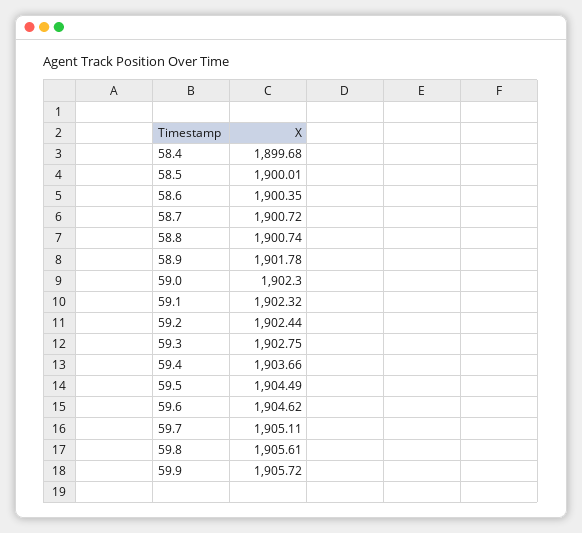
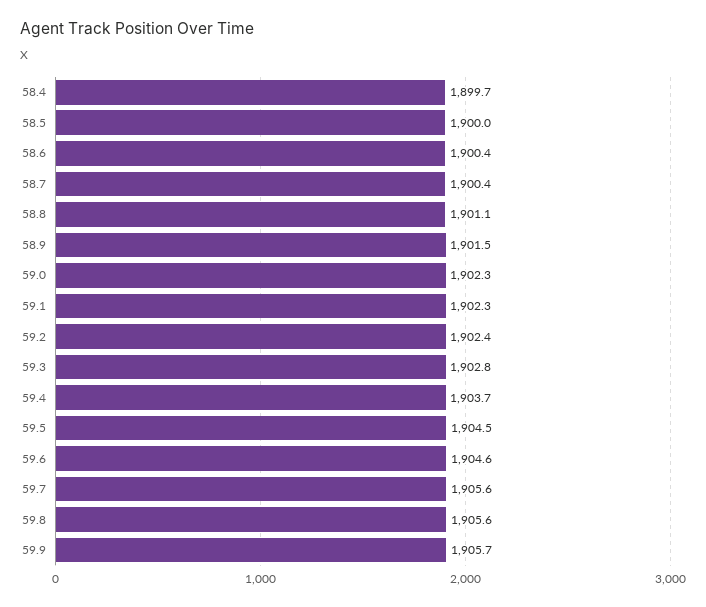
  {
    "58.4": 1899.68,
    "58.5": 1900.01,
    "58.6": 1900.35,
-   "58.7": 1900.72,
+   "58.7": 1900.4,
-   "58.8": 1900.74,
+   "58.8": 1901.1,
-   "58.9": 1901.78,
+   "58.9": 1901.5,
    "59.0": 1902.3,
    "59.1": 1902.32,
    "59.2": 1902.44,
    "59.3": 1902.75,
    "59.4": 1903.66,
    "59.5": 1904.49,
    "59.6": 1904.62,
-   "59.7": 1905.11,
+   "59.7": 1905.6,
    "59.8": 1905.61,
    "59.9": 1905.72
  }

